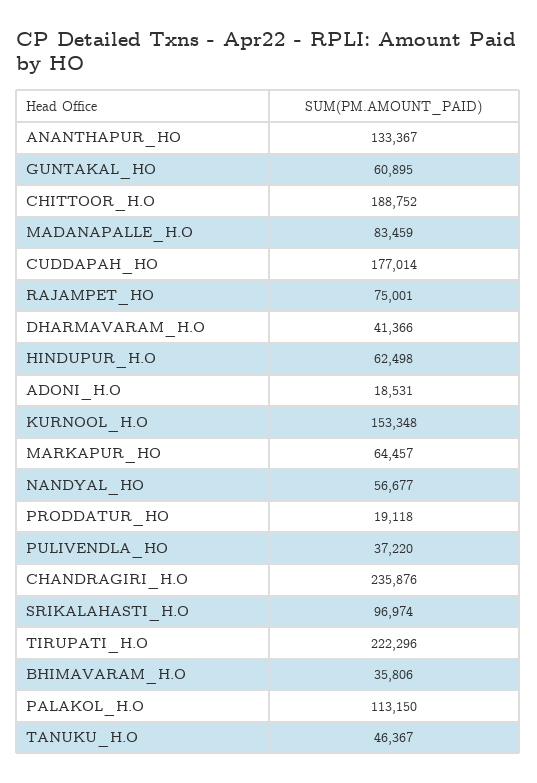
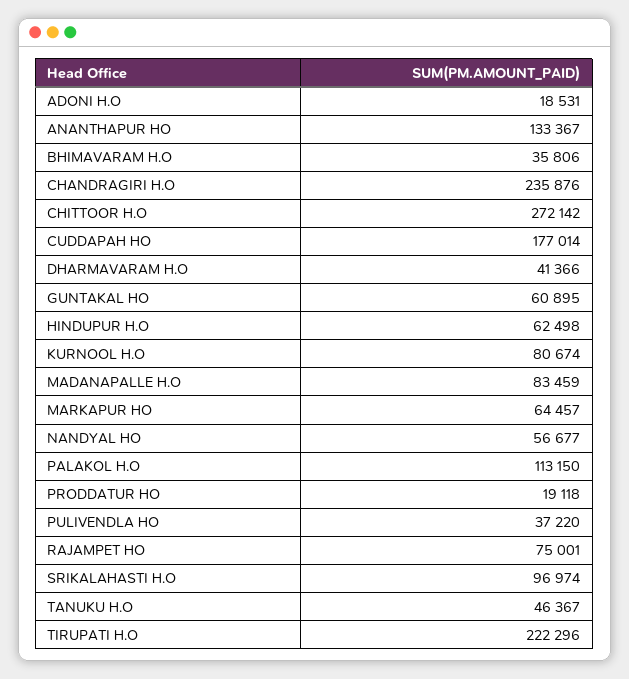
  {
    "ANANTHAPUR_HO": 133367,
    "GUNTAKAL_HO": 60895,
-   "CHITTOOR_H.O": 188752,
+   "CHITTOOR_H.O": 272142,
    "MADANAPALLE_H.O": 83459,
    "CUDDAPAH_HO": 177014,
    "RAJAMPET_HO": 75001,
    "DHARMAVARAM_H.O": 41366,
    "HINDUPUR_H.O": 62498,
    "ADONI_H.O": 18531,
-   "KURNOOL_H.O": 153348,
+   "KURNOOL_H.O": 80674,
    "MARKAPUR_HO": 64457,
    "NANDYAL_HO": 56677,
    "PRODDATUR_HO": 19118,
    "PULIVENDLA_HO": 37220,
    "CHANDRAGIRI_H.O": 235876,
    "SRIKALAHASTI_H.O": 96974,
    "TIRUPATI_H.O": 222296,
    "BHIMAVARAM_H.O": 35806,
    "PALAKOL_H.O": 113150,
    "TANUKU_H.O": 46367
  }

